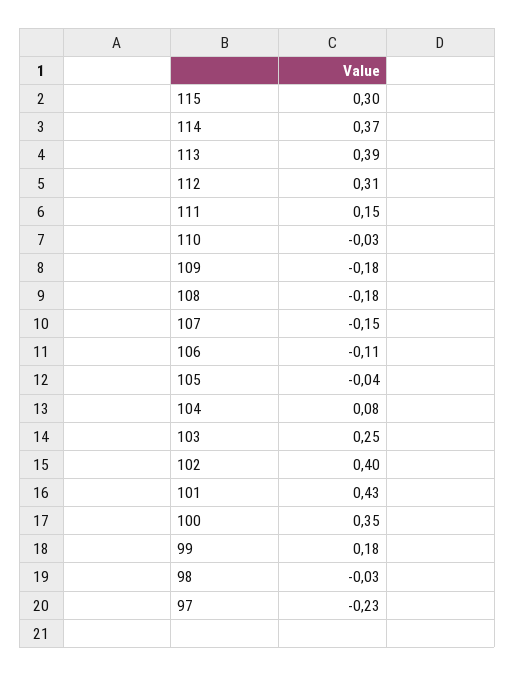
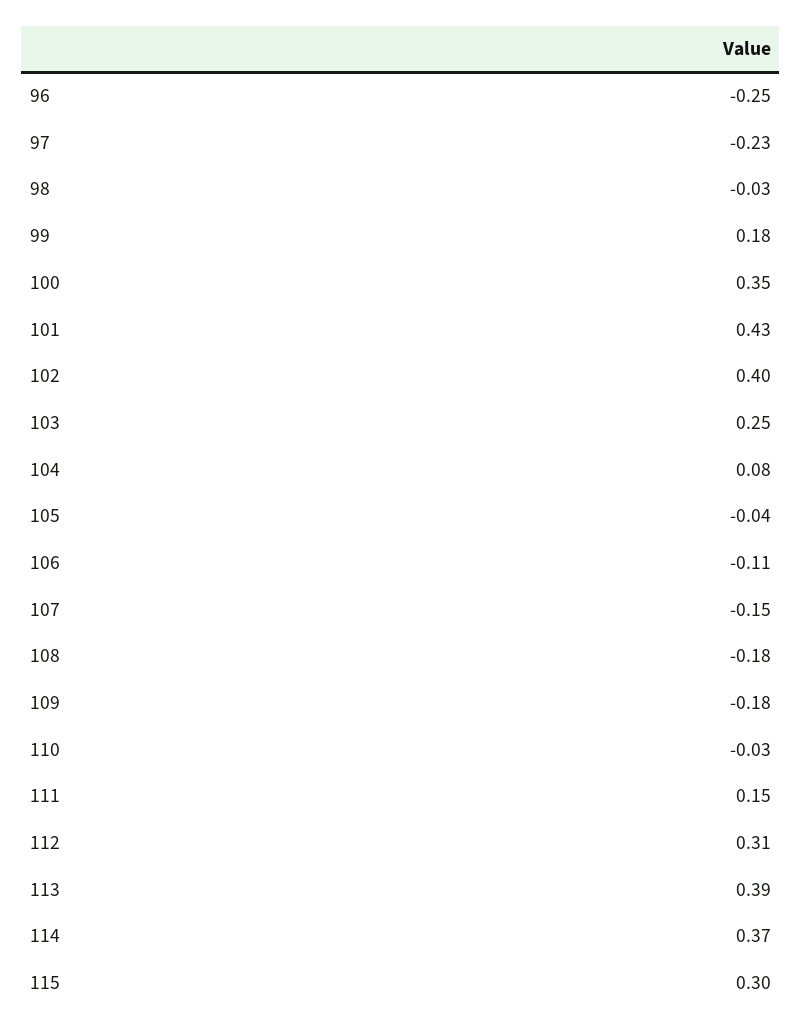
  {
    "115": 0.3,
    "114": 0.37,
    "113": 0.39,
    "112": 0.31,
    "111": 0.15,
    "110": -0.03,
    "109": -0.18,
    "108": -0.18,
    "107": -0.15,
    "106": -0.11,
    "105": -0.04,
    "104": 0.08,
    "103": 0.25,
    "102": 0.4,
    "101": 0.43,
    "100": 0.35,
    "99": 0.18,
    "98": -0.03,
-   "97": -0.23
+   "97": -0.23,
+   "96": -0.25
  }

